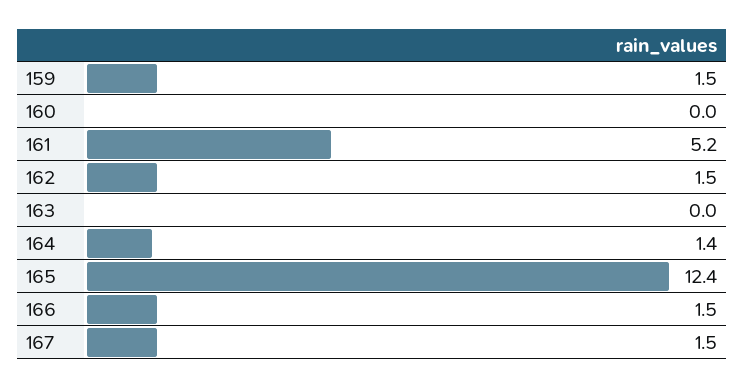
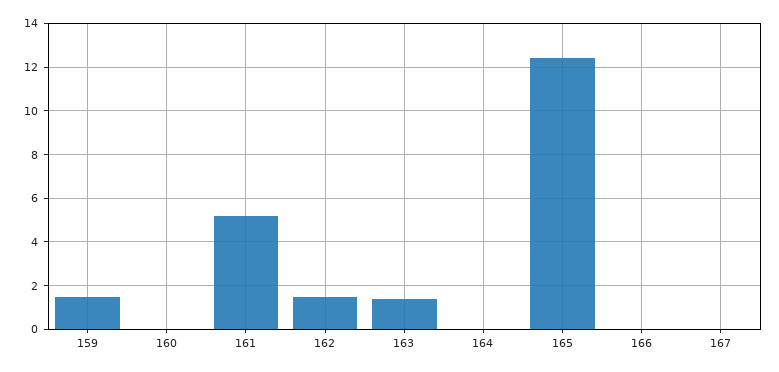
  {
    "159": 1.5,
    "160": 0,
    "161": 5.2,
    "162": 1.5,
-   "163": 0,
+   "163": 1.5,
-   "164": 1.4,
+   "164": 0,
    "165": 12.4,
-   "166": 1.5,
+   "166": 0,
-   "167": 1.5
+   "167": 0
  }

